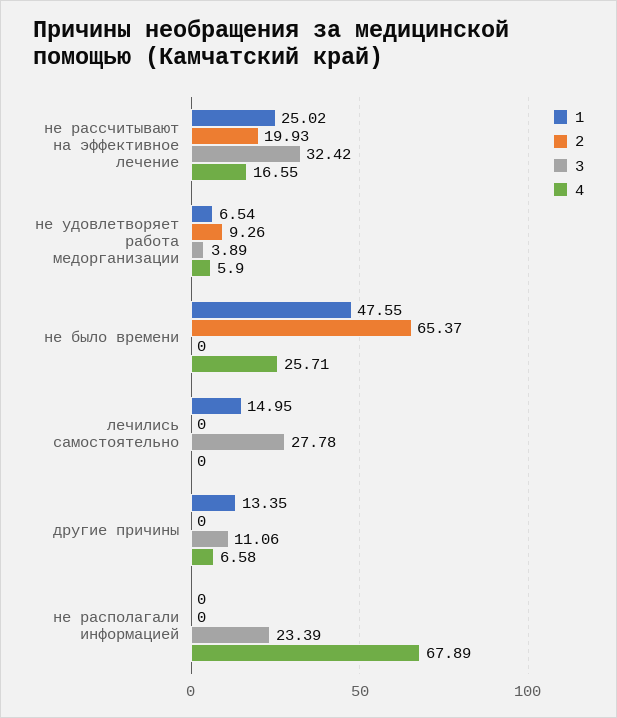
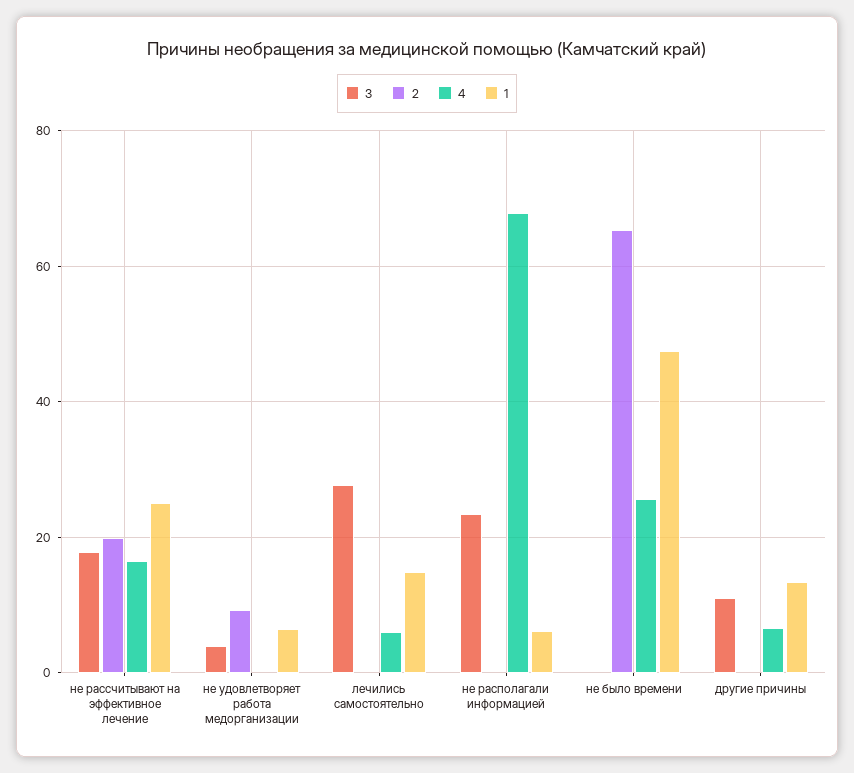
  {
    "1": {
      "не рассчитывают на эффективное лечение": 25.02,
      "не удовлетворяет работа медорганизации": 6.54,
      "не было времени": 47.55,
      "лечились самостоятельно": 14.95,
      "другие причины": 13.35,
-     "не располагали информацией": 0
+     "не располагали информацией": 6
    },
    "2": {
      "не рассчитывают на эффективное лечение": 19.93,
      "не удовлетворяет работа медорганизации": 9.26,
      "не было времени": 65.37,
      "лечились самостоятельно": 0,
      "другие причины": 0,
      "не располагали информацией": 0
    },
    "3": {
-     "не рассчитывают на эффективное лечение": 32.42,
+     "не рассчитывают на эффективное лечение": 18,
      "не удовлетворяет работа медорганизации": 3.89,
      "не было времени": 0,
      "лечились самостоятельно": 27.78,
      "другие причины": 11.06,
      "не располагали информацией": 23.39
    },
    "4": {
      "не рассчитывают на эффективное лечение": 16.55,
-     "не удовлетворяет работа медорганизации": 5.9,
+     "не удовлетворяет работа медорганизации": 0,
      "не было времени": 25.71,
-     "лечились самостоятельно": 0,
+     "лечились самостоятельно": 6,
      "другие причины": 6.58,
      "не располагали информацией": 67.89
    }
  }

